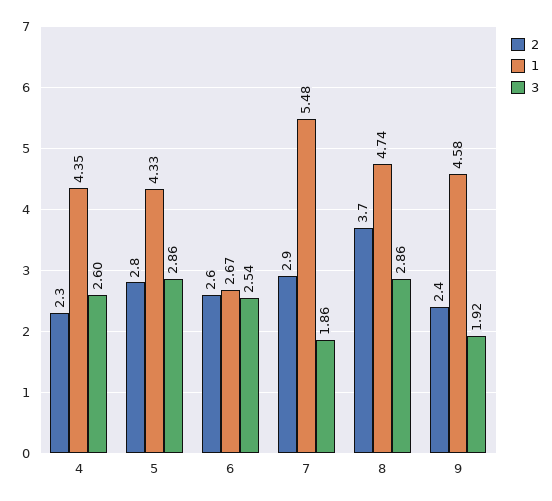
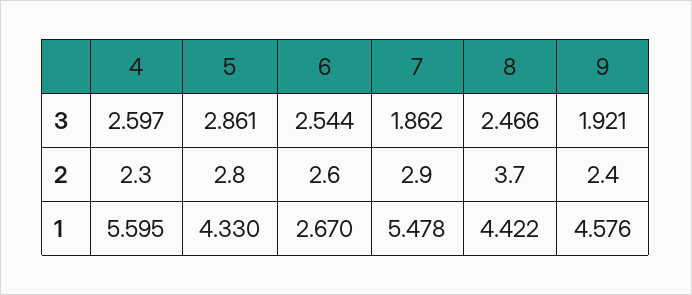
  {
    "2": {
      "4": 2.3,
      "5": 2.8,
      "6": 2.6,
      "7": 2.9,
      "8": 3.7,
      "9": 2.4
    },
    "1": {
-     "4": 4.35,
+     "4": 5.595,
      "5": 4.33,
      "6": 2.67,
      "7": 5.478,
-     "8": 4.74,
+     "8": 4.422,
      "9": 4.576
    },
    "3": {
      "4": 2.597,
      "5": 2.861,
      "6": 2.544,
      "7": 1.862,
-     "8": 2.86,
+     "8": 2.466,
      "9": 1.921
    }
  }

